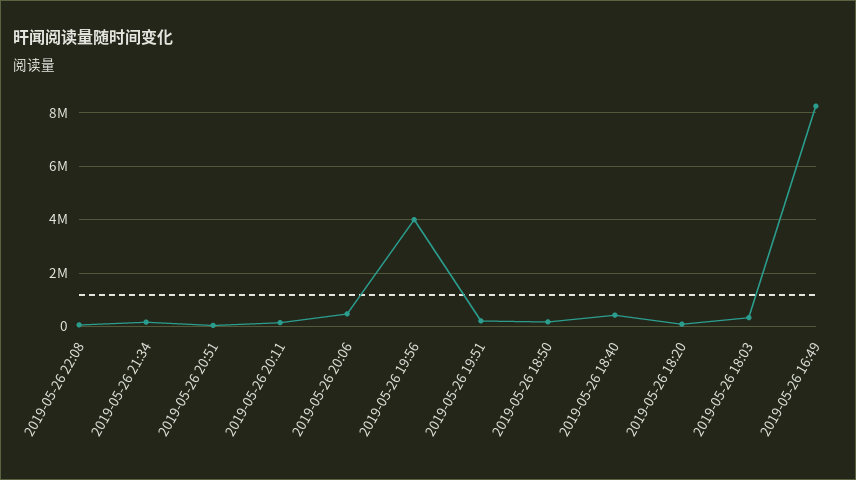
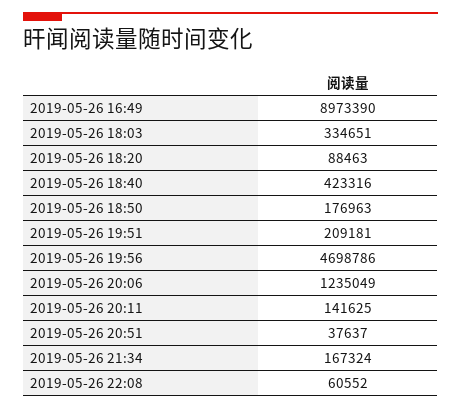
  {
    "2019-05-26 22:08": 60552,
    "2019-05-26 21:34": 167324,
    "2019-05-26 20:51": 37637,
    "2019-05-26 20:11": 141625,
-   "2019-05-26 20:06": 500000,
+   "2019-05-26 20:06": 1235049,
-   "2019-05-26 19:56": 4000000,
+   "2019-05-26 19:56": 4698786,
    "2019-05-26 19:51": 209181,
    "2019-05-26 18:50": 176963,
    "2019-05-26 18:40": 423316,
    "2019-05-26 18:20": 88463,
    "2019-05-26 18:03": 334651,
-   "2019-05-26 16:49": 8250000
+   "2019-05-26 16:49": 8973390
  }

